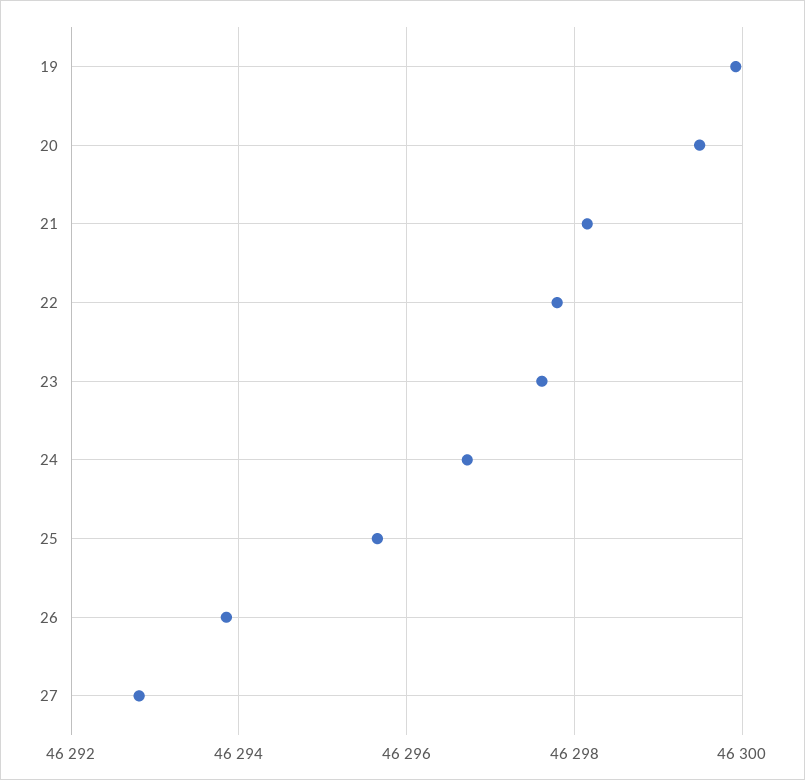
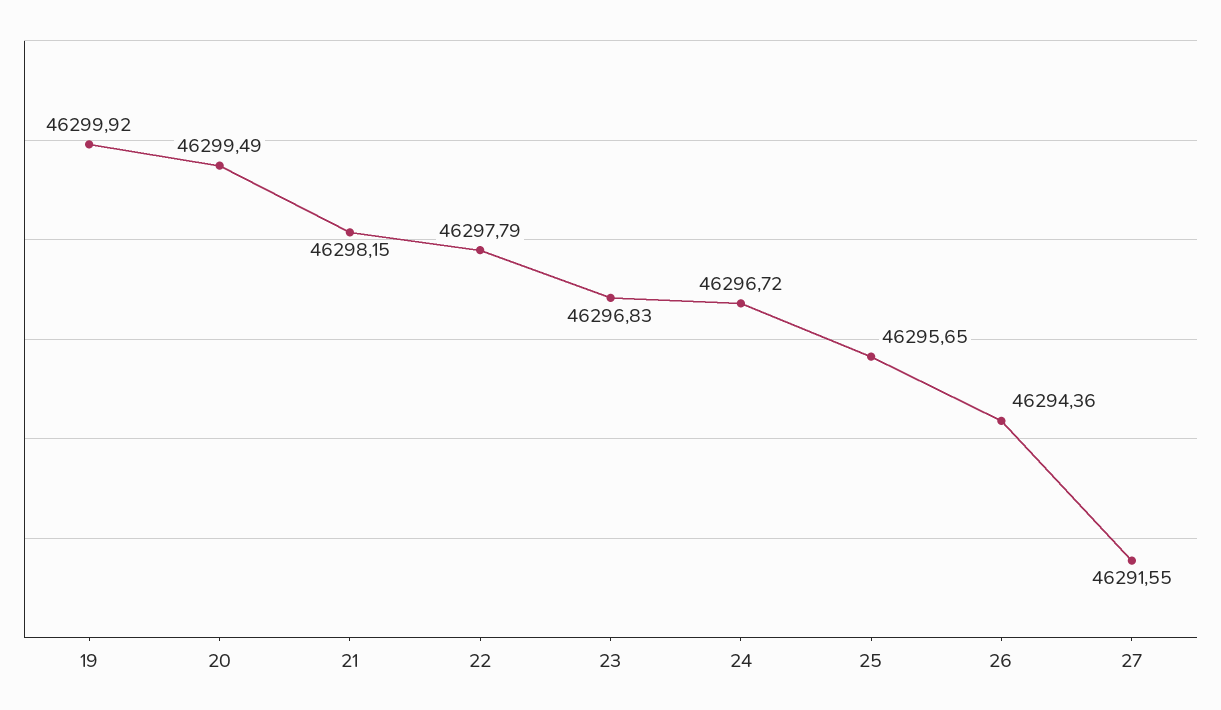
  {
    "19": 46299.92,
    "20": 46299.49,
    "21": 46298.15,
    "22": 46297.79,
-   "23": 46297.6,
+   "23": 46296.83,
    "24": 46296.72,
    "25": 46295.65,
-   "26": 46293.8,
+   "26": 46294.36,
-   "27": 46292.8
+   "27": 46291.55
  }

